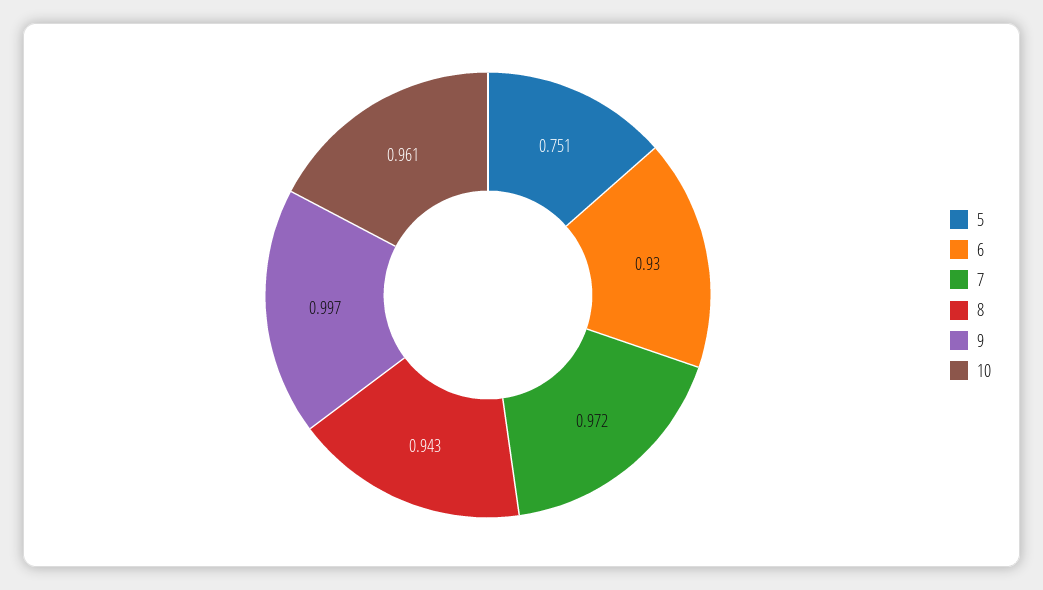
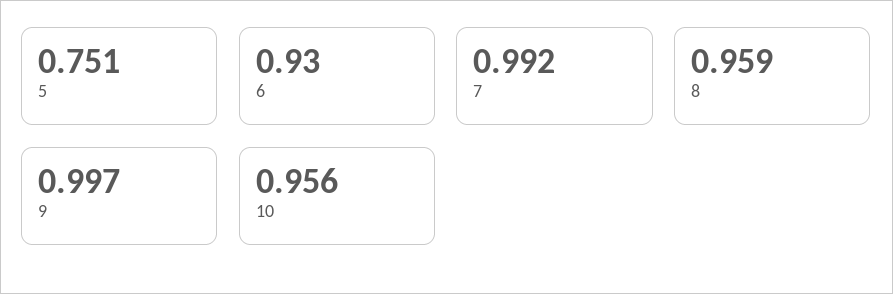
  {
    "5": 0.751,
    "6": 0.93,
-   "7": 0.972,
+   "7": 0.992,
-   "8": 0.943,
+   "8": 0.959,
    "9": 0.997,
-   "10": 0.961
+   "10": 0.956
  }

